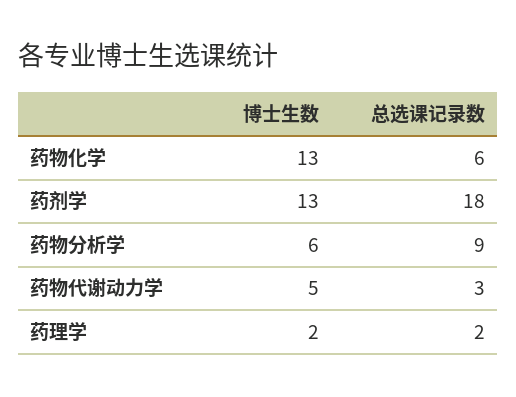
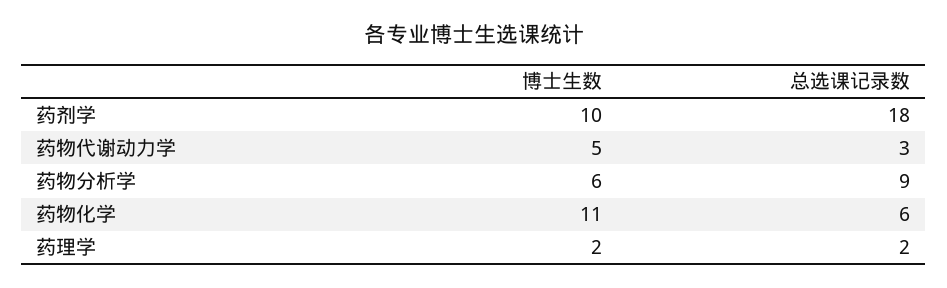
  {
    "博士生数": {
-     "药物化学": 13,
+     "药物化学": 11,
-     "药剂学": 13,
+     "药剂学": 10,
      "药物分析学": 6,
      "药物代谢动力学": 5,
      "药理学": 2
    },
    "总选课记录数": {
      "药物化学": 6,
      "药剂学": 18,
      "药物分析学": 9,
      "药物代谢动力学": 3,
      "药理学": 2
    }
  }

